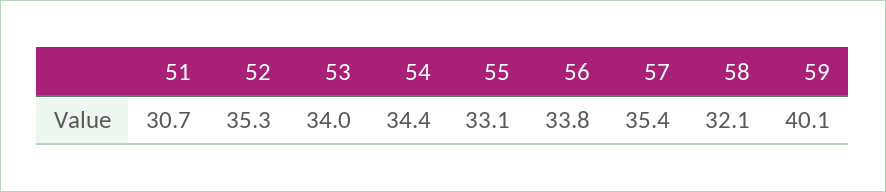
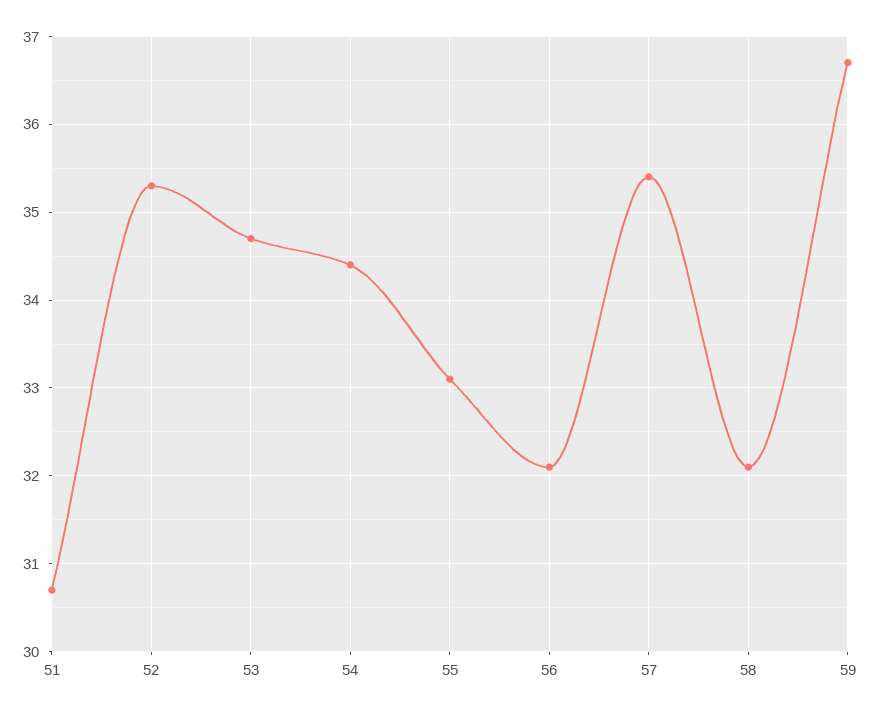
  {
    "51": 30.7,
    "52": 35.3,
-   "53": 34,
+   "53": 34.7,
    "54": 34.4,
    "55": 33.1,
-   "56": 33.8,
+   "56": 32.1,
    "57": 35.4,
    "58": 32.1,
-   "59": 40.1
+   "59": 36.7
  }

